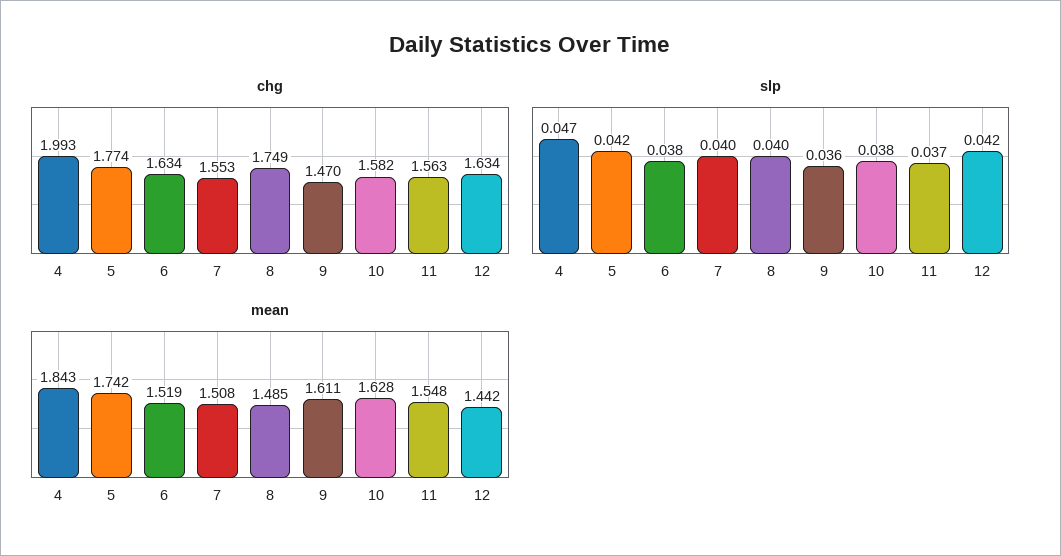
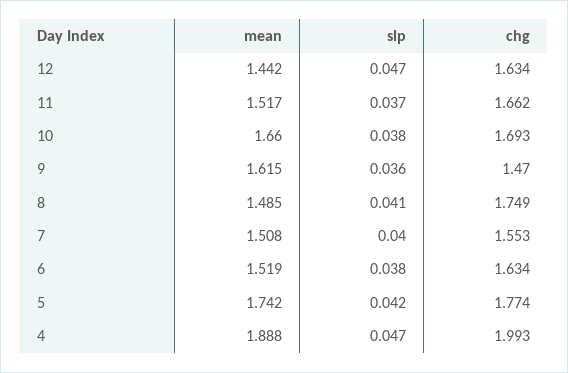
  {
    "chg": {
      "4": 1.993,
      "5": 1.774,
      "6": 1.634,
      "7": 1.553,
      "8": 1.749,
      "9": 1.47,
-     "10": 1.582,
+     "10": 1.693,
-     "11": 1.563,
+     "11": 1.662,
      "12": 1.634
    },
    "slp": {
      "4": 0.047,
      "5": 0.042,
      "6": 0.038,
      "7": 0.04,
-     "8": 0.04,
+     "8": 0.041,
      "9": 0.036,
      "10": 0.038,
      "11": 0.037,
-     "12": 0.042
+     "12": 0.047
    },
    "mean": {
-     "4": 1.843,
+     "4": 1.888,
      "5": 1.742,
      "6": 1.519,
      "7": 1.508,
      "8": 1.485,
-     "9": 1.611,
+     "9": 1.615,
-     "10": 1.628,
+     "10": 1.66,
-     "11": 1.548,
+     "11": 1.517,
      "12": 1.442
    }
  }

